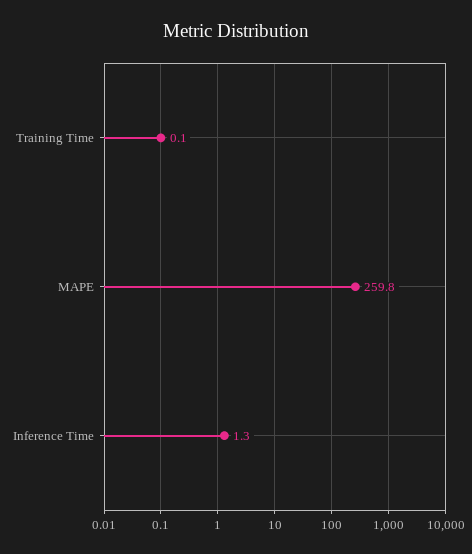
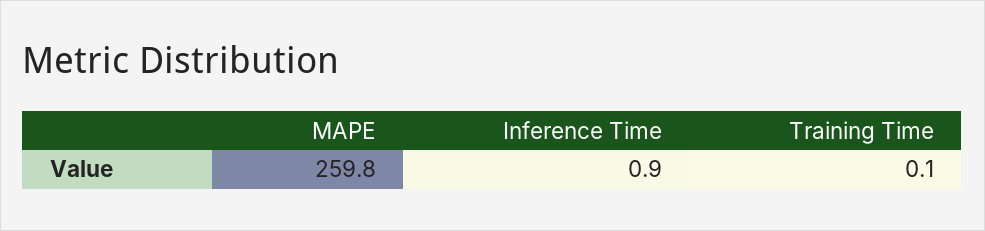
  {
    "Training Time": 0.1,
    "MAPE": 259.8,
-   "Inference Time": 1.3
+   "Inference Time": 0.9
  }

